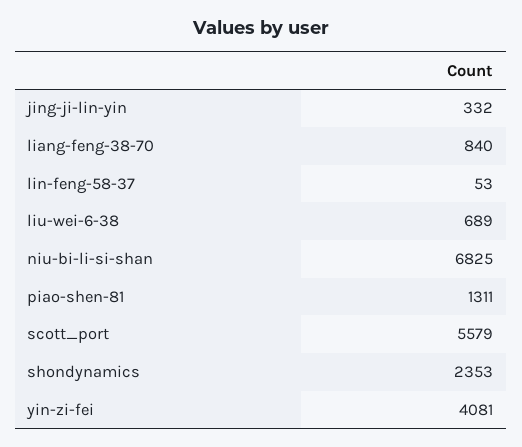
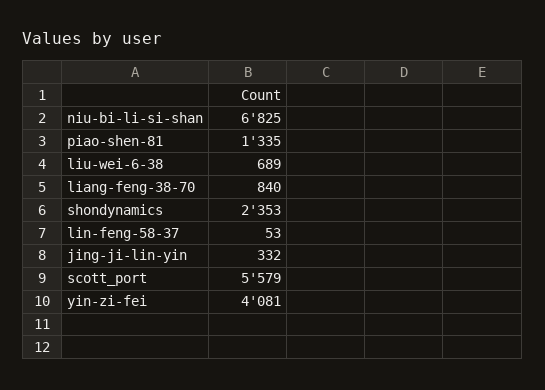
  {
    "jing-ji-lin-yin": 332,
    "liang-feng-38-70": 840,
    "lin-feng-58-37": 53,
    "liu-wei-6-38": 689,
    "niu-bi-li-si-shan": 6825,
-   "piao-shen-81": 1311,
+   "piao-shen-81": 1335,
    "scott_port": 5579,
    "shondynamics": 2353,
    "yin-zi-fei": 4081
  }

